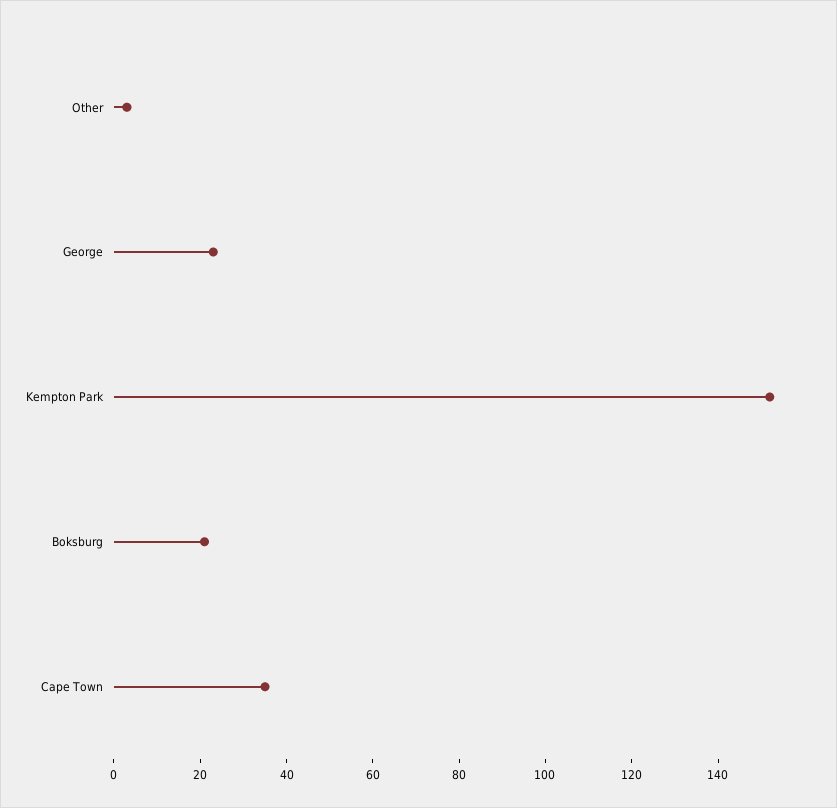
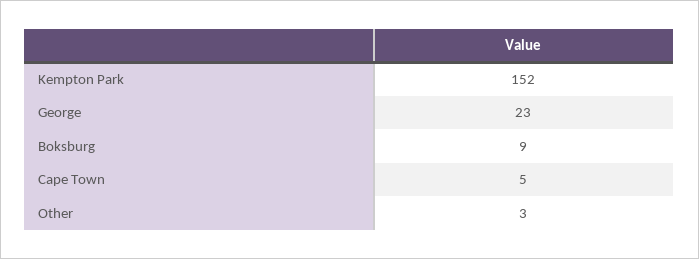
  {
    "Other": 3,
    "George": 23,
    "Kempton Park": 152,
-   "Boksburg": 20,
+   "Boksburg": 9,
-   "Cape Town": 35
+   "Cape Town": 5
  }

